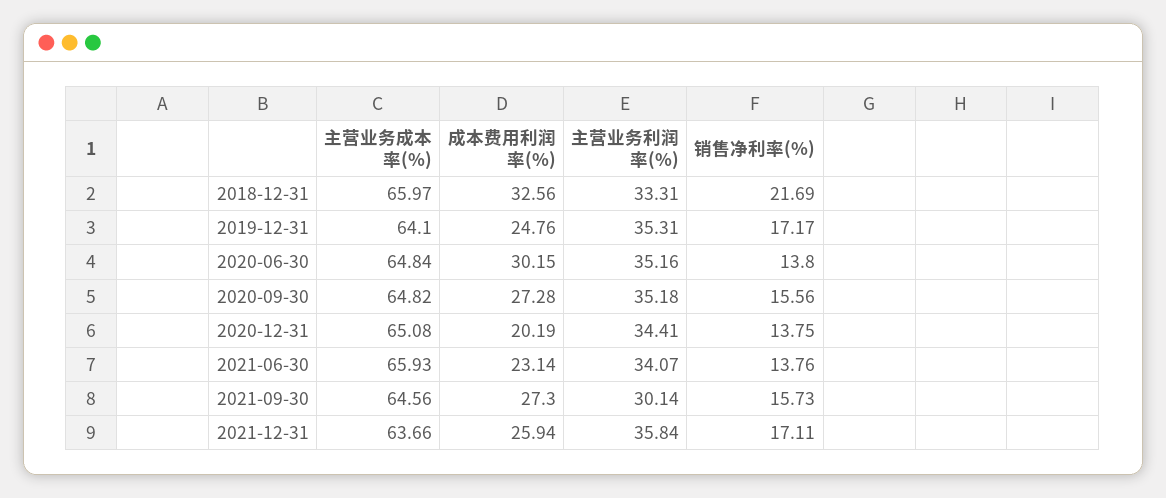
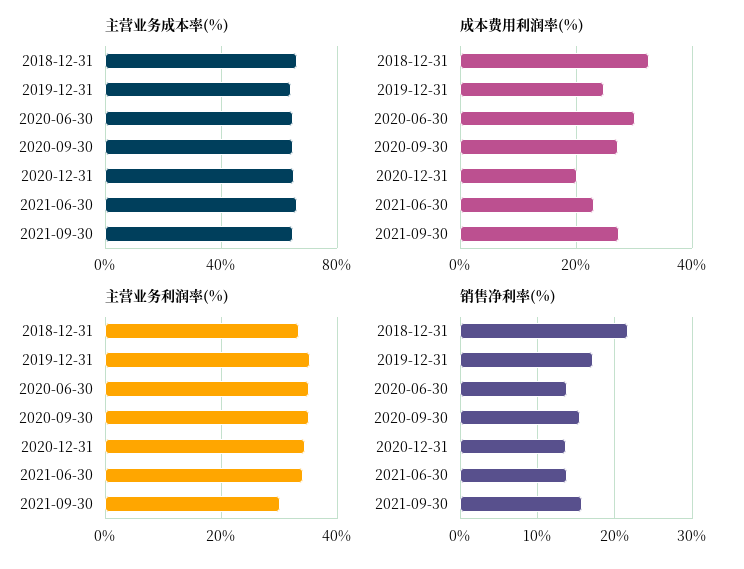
  {
    "主营业务成本率(%)": {
      "2018-12-31": 65.97,
      "2019-12-31": 64.1,
      "2020-06-30": 64.84,
      "2020-09-30": 64.82,
      "2020-12-31": 65.08,
      "2021-06-30": 65.93,
-     "2021-09-30": 64.56,
+     "2021-09-30": 64.56
-     "2021-12-31": 63.66
    },
    "成本费用利润率(%)": {
      "2018-12-31": 32.56,
      "2019-12-31": 24.76,
      "2020-06-30": 30.15,
      "2020-09-30": 27.28,
      "2020-12-31": 20.19,
      "2021-06-30": 23.14,
-     "2021-09-30": 27.3,
+     "2021-09-30": 27.3
-     "2021-12-31": 25.94
    },
    "主营业务利润率(%)": {
      "2018-12-31": 33.31,
      "2019-12-31": 35.31,
      "2020-06-30": 35.16,
      "2020-09-30": 35.18,
      "2020-12-31": 34.41,
      "2021-06-30": 34.07,
-     "2021-09-30": 30.14,
+     "2021-09-30": 30.14
-     "2021-12-31": 35.84
    },
    "销售净利率(%)": {
      "2018-12-31": 21.69,
      "2019-12-31": 17.17,
      "2020-06-30": 13.8,
      "2020-09-30": 15.56,
      "2020-12-31": 13.75,
      "2021-06-30": 13.76,
-     "2021-09-30": 15.73,
+     "2021-09-30": 15.73
-     "2021-12-31": 17.11
    }
  }

